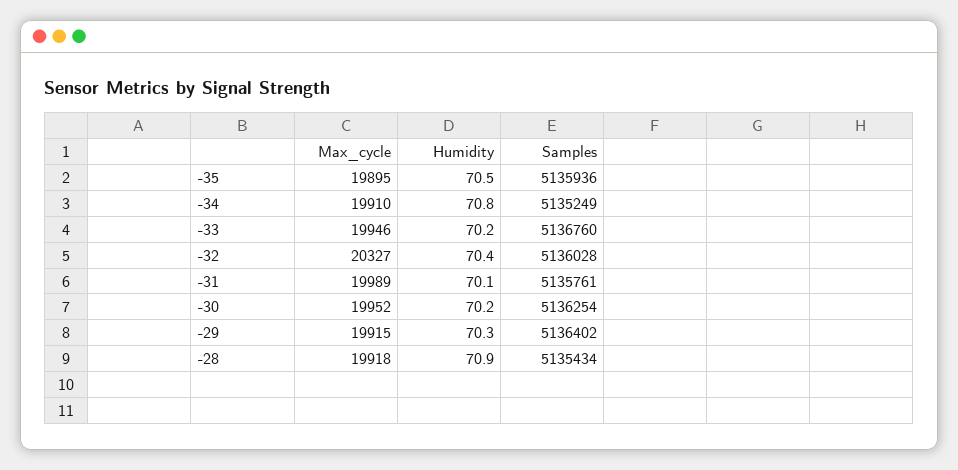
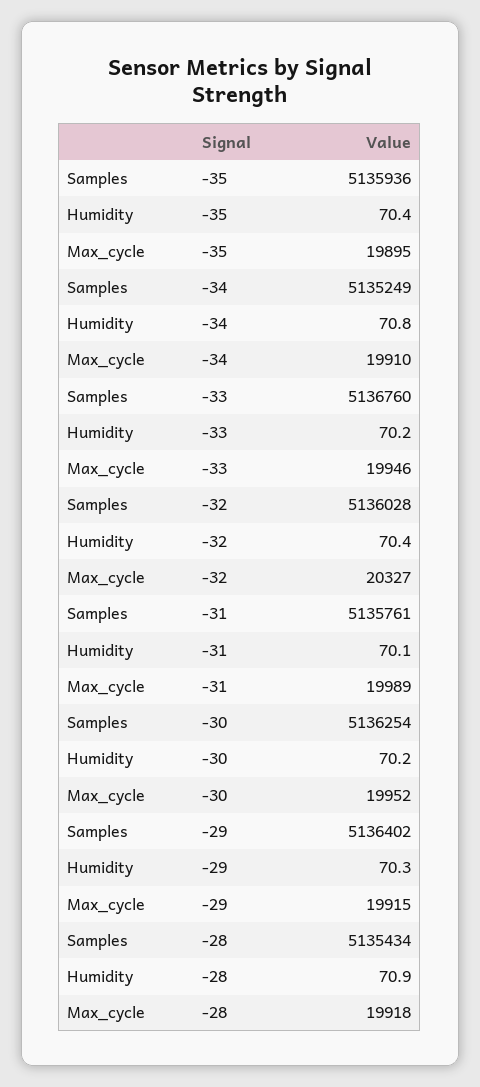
  {
    "Max_cycle": {
      "-35": 19895,
      "-34": 19910,
      "-33": 19946,
      "-32": 20327,
      "-31": 19989,
      "-30": 19952,
      "-29": 19915,
      "-28": 19918
    },
    "Humidity": {
-     "-35": 70.5,
+     "-35": 70.4,
      "-34": 70.8,
      "-33": 70.2,
      "-32": 70.4,
      "-31": 70.1,
      "-30": 70.2,
      "-29": 70.3,
      "-28": 70.9
    },
    "Samples": {
      "-35": 5135936,
      "-34": 5135249,
      "-33": 5136760,
      "-32": 5136028,
      "-31": 5135761,
      "-30": 5136254,
      "-29": 5136402,
      "-28": 5135434
    }
  }

